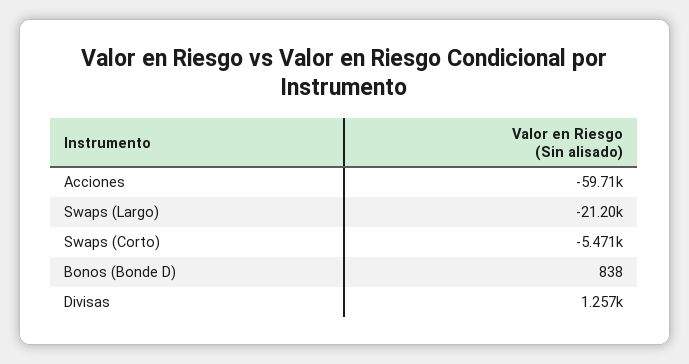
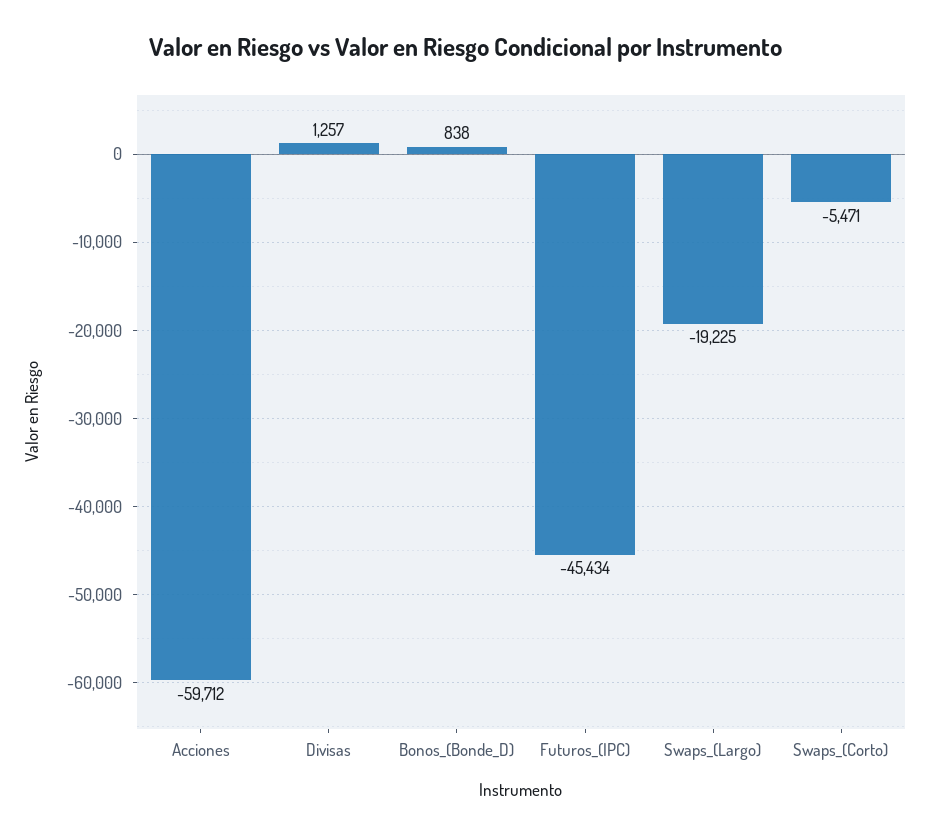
  {
    "Acciones": -59712,
-   "Swaps (Largo)": -21200,
+   "Swaps (Largo)": -19225,
    "Swaps (Corto)": -5471,
    "Bonos (Bonde D)": 838,
-   "Divisas": 1257
+   "Divisas": 1257,
+   "Futuros_(IPC)": -45434
  }

